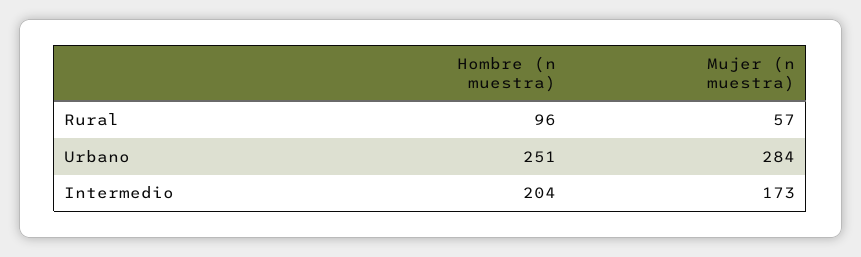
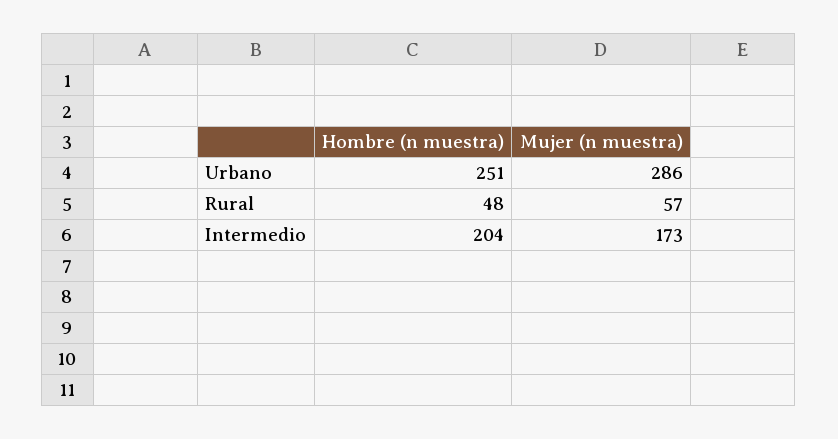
  {
    "Hombre (n muestra)": {
-     "Rural": 96,
+     "Rural": 48,
      "Urbano": 251,
      "Intermedio": 204
    },
    "Mujer (n muestra)": {
      "Rural": 57,
-     "Urbano": 284,
+     "Urbano": 286,
      "Intermedio": 173
    }
  }

